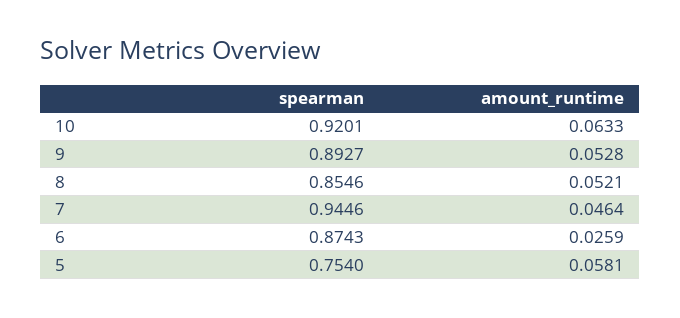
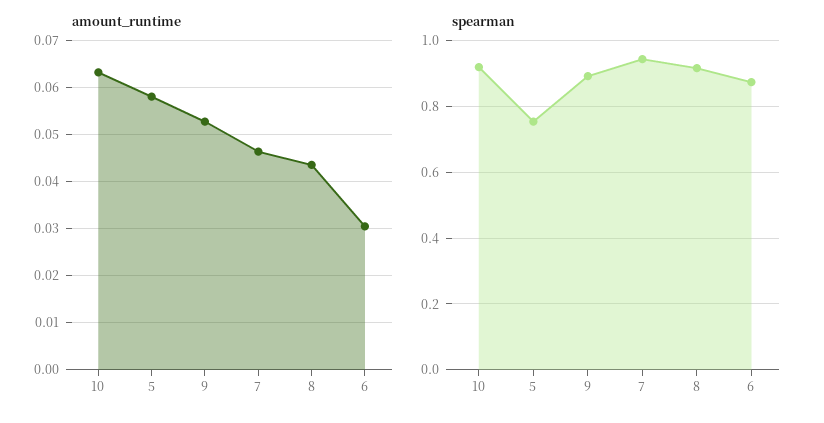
  {
    "spearman": {
      "10": 0.9201,
      "9": 0.8927,
-     "8": 0.8546,
+     "8": 0.92,
      "7": 0.9446,
      "6": 0.8743,
      "5": 0.754
    },
    "amount_runtime": {
      "10": 0.0633,
      "9": 0.0528,
-     "8": 0.0521,
+     "8": 0.044,
      "7": 0.0464,
-     "6": 0.0259,
+     "6": 0.03,
      "5": 0.0581
    }
  }

